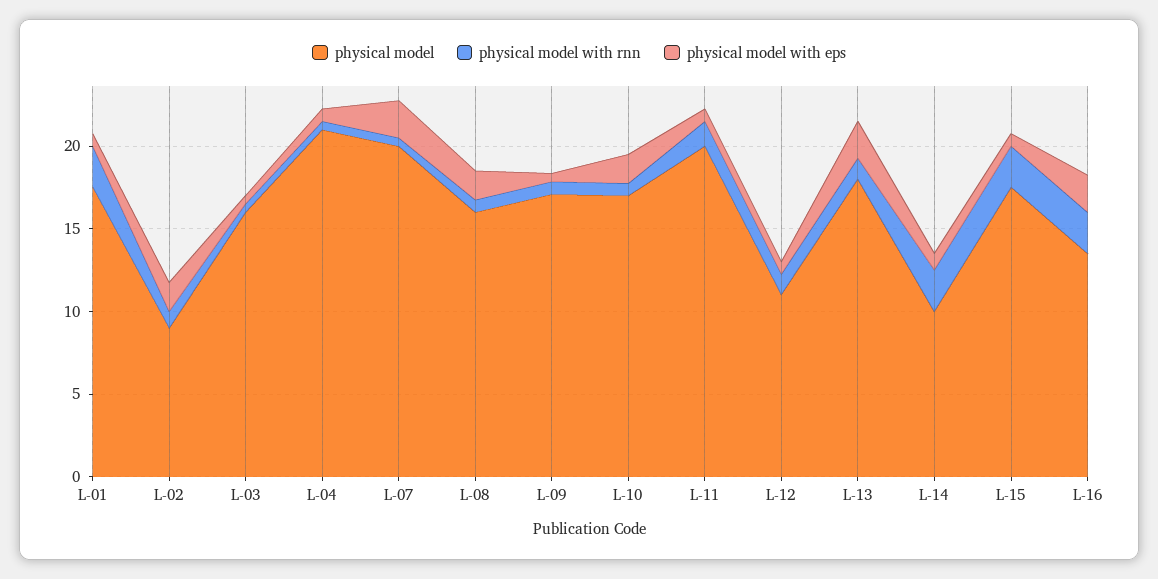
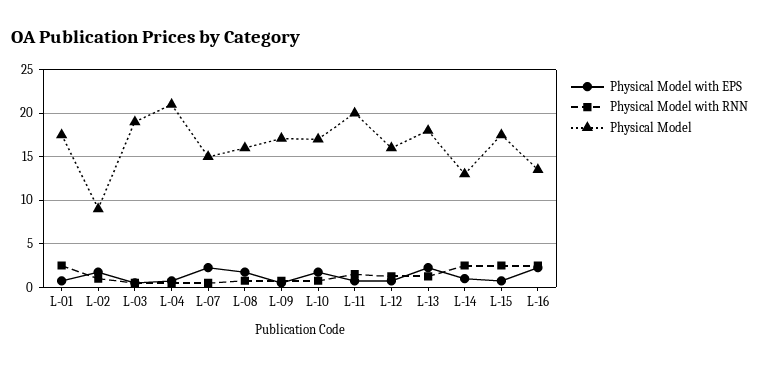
  {
    "physical model": {
      "L-01": 18,
      "L-02": 9,
-     "L-03": 16,
+     "L-03": 19,
      "L-04": 21,
-     "L-07": 20,
+     "L-07": 15,
      "L-08": 16,
      "L-09": 17,
      "L-10": 17,
      "L-11": 20,
-     "L-12": 11,
+     "L-12": 16,
      "L-13": 18,
-     "L-14": 10,
+     "L-14": 13,
      "L-15": 18,
      "L-16": 14
    },
    "physical model with rnn": {
      "L-01": 3,
      "L-02": 1,
      "L-03": 1,
      "L-04": 1,
      "L-07": 1,
      "L-08": 1,
      "L-09": 1,
      "L-10": 1,
      "L-11": 2,
      "L-12": 1,
      "L-13": 1,
      "L-14": 3,
      "L-15": 3,
      "L-16": 3
    },
    "physical model with eps": {
      "L-01": 1,
      "L-02": 2,
      "L-03": 1,
      "L-04": 1,
      "L-07": 2,
      "L-08": 2,
      "L-09": 1,
      "L-10": 2,
      "L-11": 1,
      "L-12": 1,
      "L-13": 2,
      "L-14": 1,
      "L-15": 1,
      "L-16": 2
    }
  }

